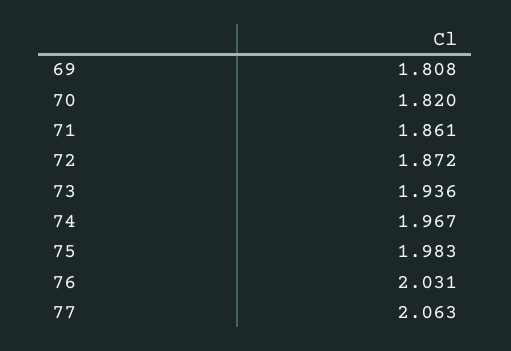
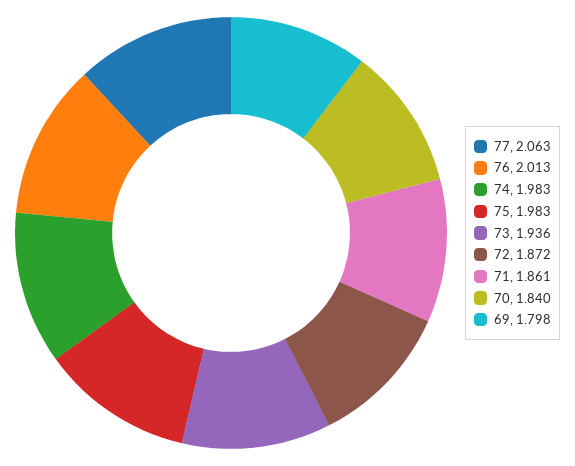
  {
-   "69": 1.808,
+   "69": 1.798,
-   "70": 1.82,
+   "70": 1.84,
    "71": 1.861,
    "72": 1.872,
    "73": 1.936,
-   "74": 1.967,
+   "74": 1.983,
    "75": 1.983,
-   "76": 2.031,
+   "76": 2.013,
    "77": 2.063
  }

